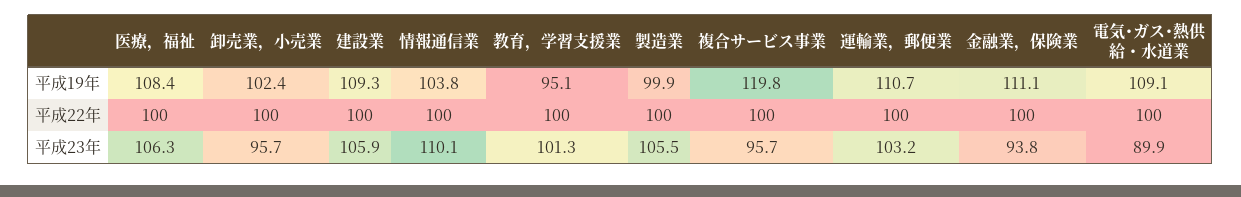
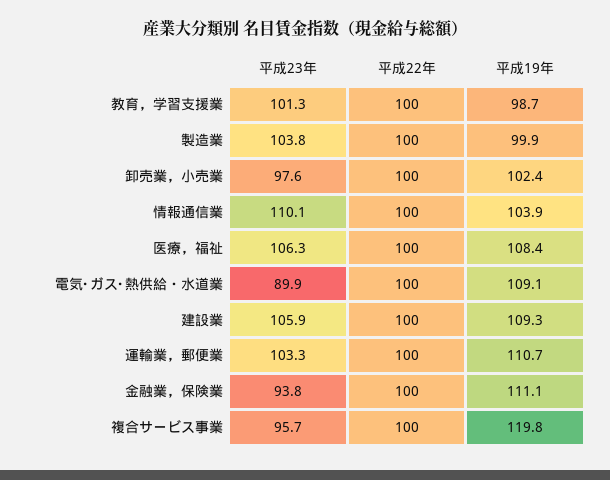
  {
    "医療，福祉": {
      "平成19年": 108.4,
      "平成22年": 100,
      "平成23年": 106.3
    },
    "卸売業，小売業": {
      "平成19年": 102.4,
      "平成22年": 100,
-     "平成23年": 95.7
+     "平成23年": 97.6
    },
    "建設業": {
      "平成19年": 109.3,
      "平成22年": 100,
      "平成23年": 105.9
    },
    "情報通信業": {
-     "平成19年": 103.8,
+     "平成19年": 103.9,
      "平成22年": 100,
      "平成23年": 110.1
    },
    "教育，学習支援業": {
-     "平成19年": 95.1,
+     "平成19年": 98.7,
      "平成22年": 100,
      "平成23年": 101.3
    },
    "製造業": {
      "平成19年": 99.9,
      "平成22年": 100,
-     "平成23年": 105.5
+     "平成23年": 103.8
    },
    "複合サービス事業": {
      "平成19年": 119.8,
      "平成22年": 100,
      "平成23年": 95.7
    },
    "運輸業，郵便業": {
      "平成19年": 110.7,
      "平成22年": 100,
-     "平成23年": 103.2
+     "平成23年": 103.3
    },
    "金融業，保険業": {
      "平成19年": 111.1,
      "平成22年": 100,
      "平成23年": 93.8
    },
    "電気･ガス･熱供給・水道業": {
      "平成19年": 109.1,
      "平成22年": 100,
      "平成23年": 89.9
    }
  }

